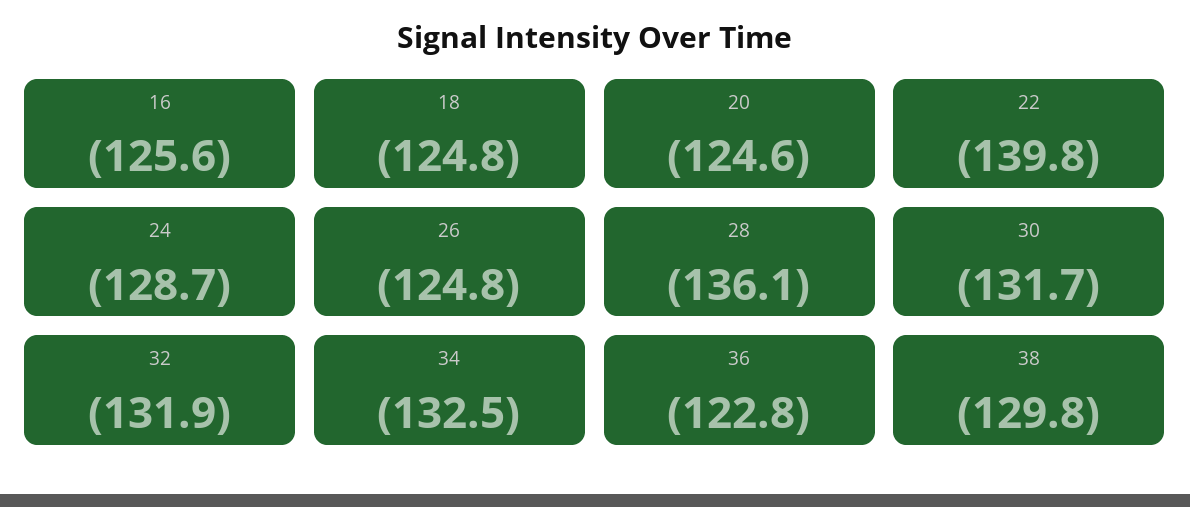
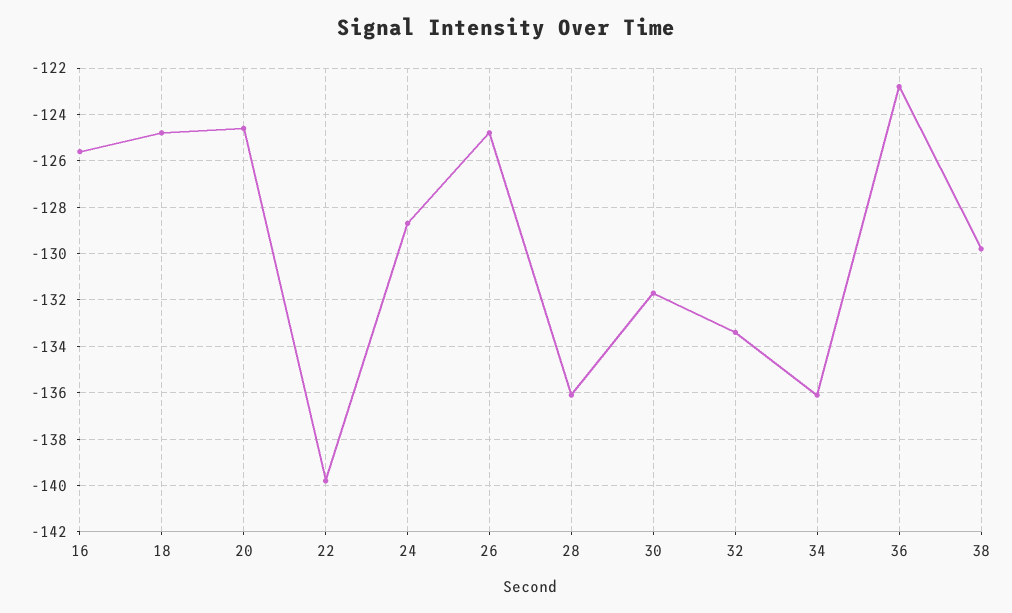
  {
    "16": -125.6,
    "18": -124.8,
    "20": -124.6,
    "22": -139.8,
    "24": -128.7,
    "26": -124.8,
    "28": -136.1,
    "30": -131.7,
-   "32": -131.9,
+   "32": -133.5,
-   "34": -132.5,
+   "34": -136,
    "36": -122.8,
    "38": -129.8
  }

